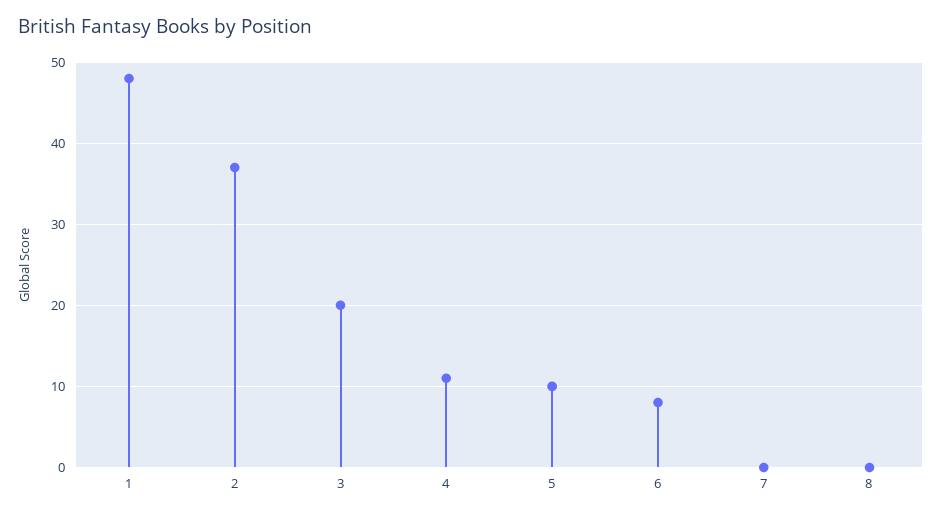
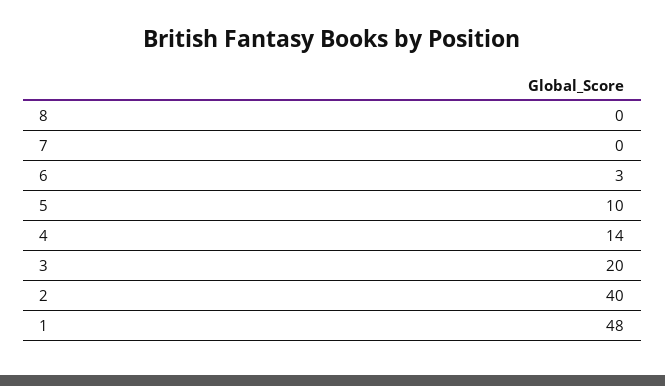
  {
    "1": 48,
-   "2": 37,
+   "2": 40,
    "3": 20,
-   "4": 11,
+   "4": 14,
    "5": 10,
-   "6": 8,
+   "6": 3,
    "7": 0,
    "8": 0
  }

